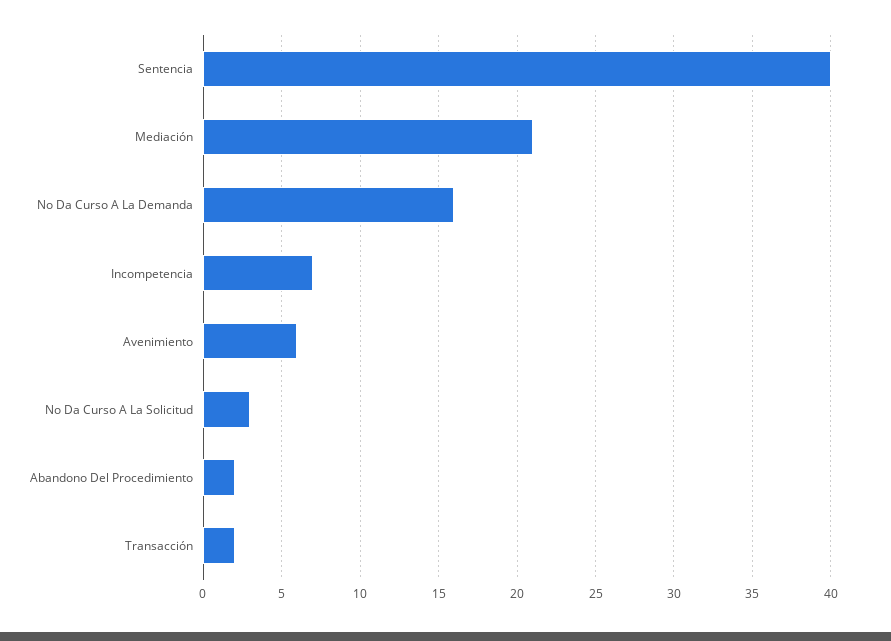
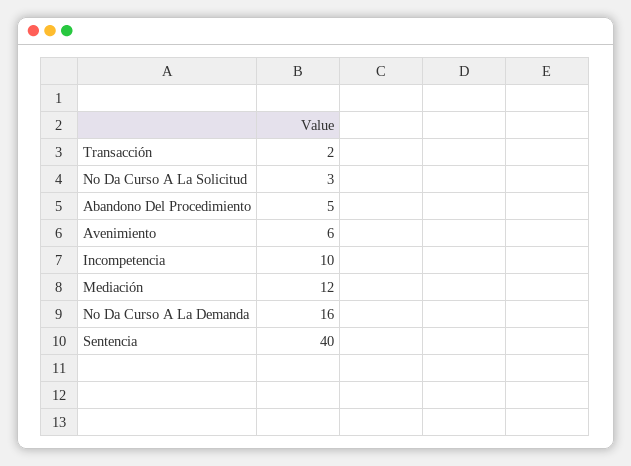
  {
    "Sentencia": 40,
-   "Mediación": 21,
+   "Mediación": 12,
    "No Da Curso A La Demanda": 16,
-   "Incompetencia": 7,
+   "Incompetencia": 10,
    "Avenimiento": 6,
    "No Da Curso A La Solicitud": 3,
-   "Abandono Del Procedimiento": 2,
+   "Abandono Del Procedimiento": 5,
    "Transacción": 2
  }

